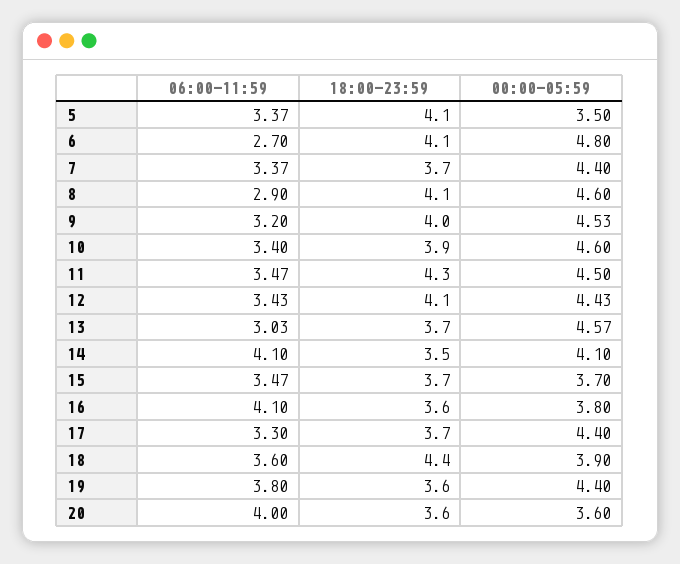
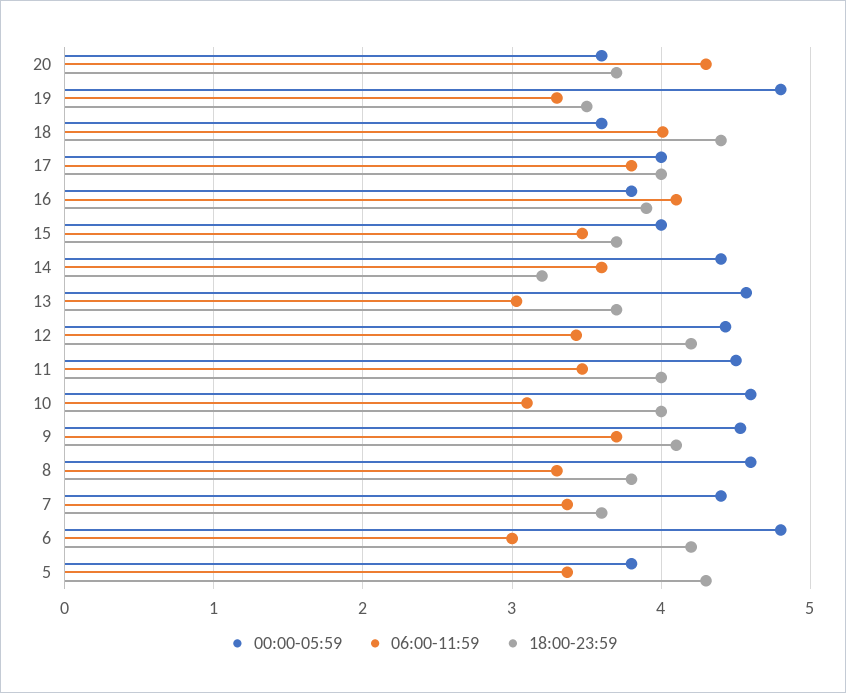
  {
    "06:00-11:59": {
      "5": 3.37,
-     "6": 2.7,
+     "6": 3,
      "7": 3.37,
-     "8": 2.9,
+     "8": 3.3,
-     "9": 3.2,
+     "9": 3.7,
-     "10": 3.4,
+     "10": 3.1,
      "11": 3.47,
      "12": 3.43,
      "13": 3.03,
-     "14": 4.1,
+     "14": 3.6,
      "15": 3.47,
      "16": 4.1,
-     "17": 3.3,
+     "17": 3.8,
-     "18": 3.6,
+     "18": 4,
-     "19": 3.8,
+     "19": 3.3,
-     "20": 4
+     "20": 4.3
    },
    "18:00-23:59": {
-     "5": 4.1,
+     "5": 4.3,
-     "6": 4.1,
+     "6": 4.2,
-     "7": 3.7,
+     "7": 3.6,
-     "8": 4.1,
+     "8": 3.8,
-     "9": 4,
+     "9": 4.1,
-     "10": 3.9,
+     "10": 4,
-     "11": 4.3,
+     "11": 4,
-     "12": 4.1,
+     "12": 4.2,
      "13": 3.7,
-     "14": 3.5,
+     "14": 3.2,
      "15": 3.7,
-     "16": 3.6,
+     "16": 3.9,
-     "17": 3.7,
+     "17": 4,
      "18": 4.4,
-     "19": 3.6,
+     "19": 3.5,
-     "20": 3.6
+     "20": 3.7
    },
    "00:00-05:59": {
-     "5": 3.5,
+     "5": 3.8,
      "6": 4.8,
      "7": 4.4,
      "8": 4.6,
      "9": 4.53,
      "10": 4.6,
      "11": 4.5,
      "12": 4.43,
      "13": 4.57,
-     "14": 4.1,
+     "14": 4.4,
-     "15": 3.7,
+     "15": 4,
      "16": 3.8,
-     "17": 4.4,
+     "17": 4,
-     "18": 3.9,
+     "18": 3.6,
-     "19": 4.4,
+     "19": 4.8,
      "20": 3.6
    }
  }

